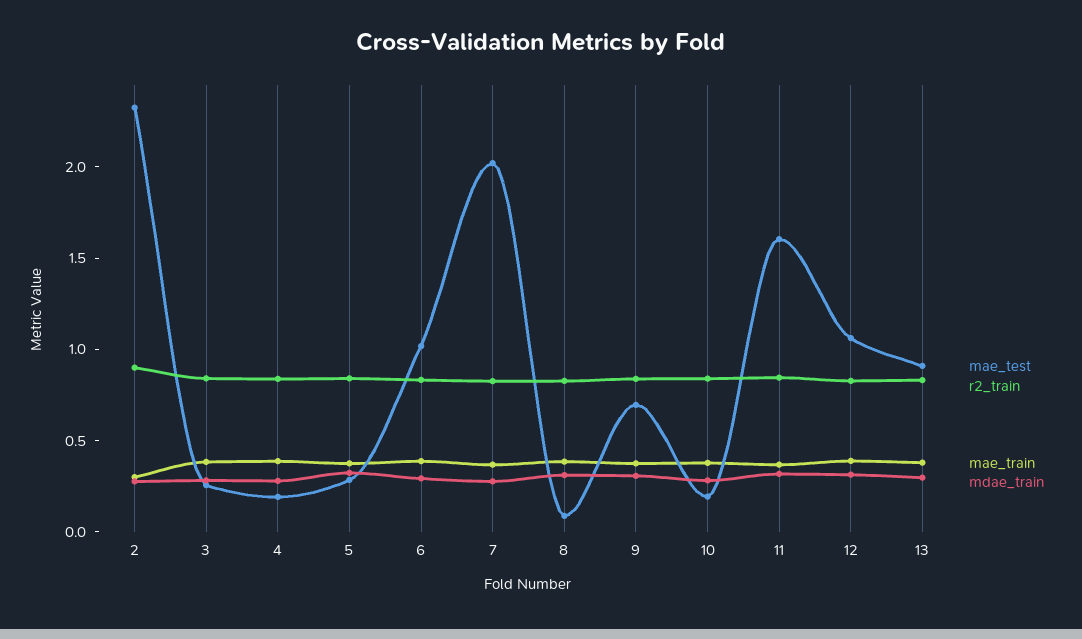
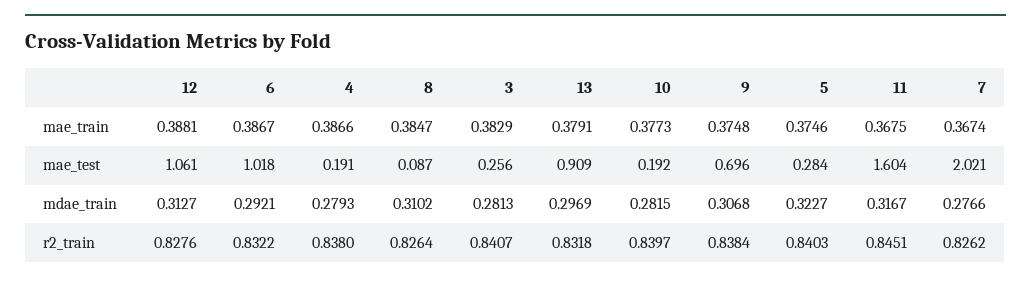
  {
    "mae_test": {
-     "2": 2.3,
      "3": 0.256,
      "4": 0.191,
      "5": 0.284,
      "6": 1.018,
      "7": 2.021,
      "8": 0.087,
      "9": 0.696,
      "10": 0.192,
      "11": 1.604,
      "12": 1.061,
      "13": 0.909
    },
    "r2_train": {
-     "2": 0.9,
      "3": 0.8407,
      "4": 0.838,
      "5": 0.8403,
      "6": 0.8322,
      "7": 0.8262,
      "8": 0.8264,
      "9": 0.8384,
      "10": 0.8397,
      "11": 0.8451,
      "12": 0.8276,
      "13": 0.8318
    },
    "mae_train": {
-     "2": 0.3,
      "3": 0.3829,
      "4": 0.3866,
      "5": 0.3746,
      "6": 0.3867,
      "7": 0.3674,
      "8": 0.3847,
      "9": 0.3748,
      "10": 0.3773,
      "11": 0.3675,
      "12": 0.3881,
      "13": 0.3791
    },
    "mdae_train": {
-     "2": 0.3,
      "3": 0.2813,
      "4": 0.2793,
      "5": 0.3227,
      "6": 0.2921,
      "7": 0.2766,
      "8": 0.3102,
      "9": 0.3068,
      "10": 0.2815,
      "11": 0.3167,
      "12": 0.3127,
      "13": 0.2969
    }
  }

